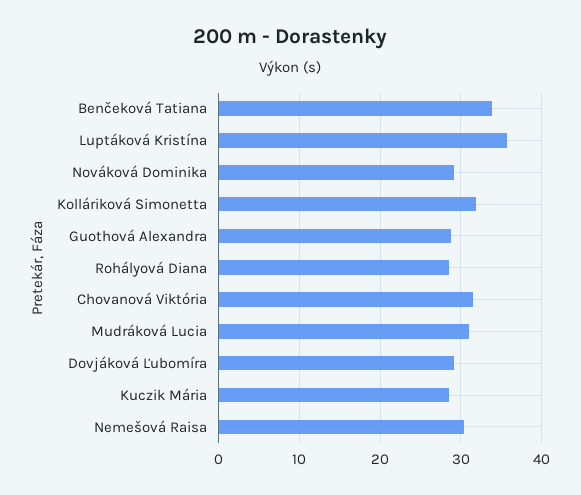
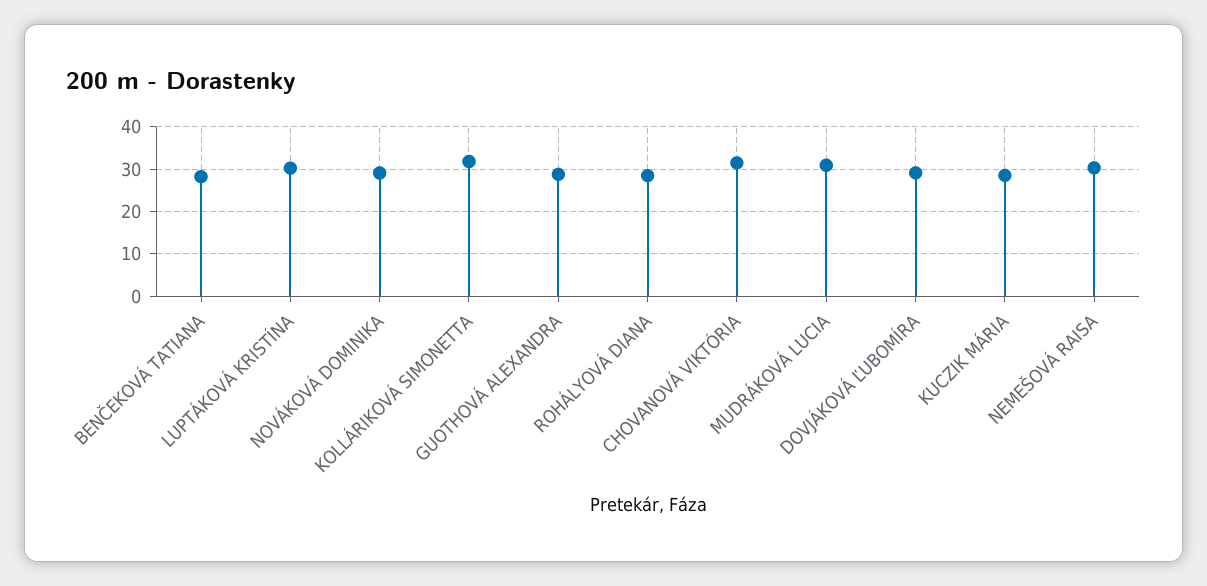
  {
-   "Benčeková Tatiana": 34,
+   "Benčeková Tatiana": 28,
-   "Luptáková Kristína": 36,
+   "Luptáková Kristína": 30,
    "Nováková Dominika": 29,
    "Kolláriková Simonetta": 32,
    "Guothová Alexandra": 29,
    "Rohályová Diana": 29,
    "Chovanová Viktória": 32,
    "Mudráková Lucia": 31,
    "Dovjáková Ľubomíra": 29,
    "Kuczik Mária": 29,
    "Nemešová Raisa": 30
  }

